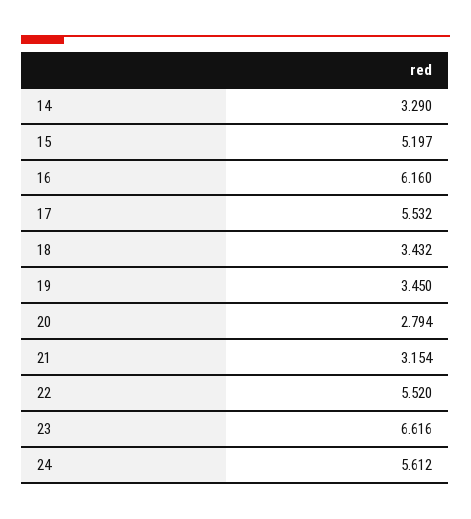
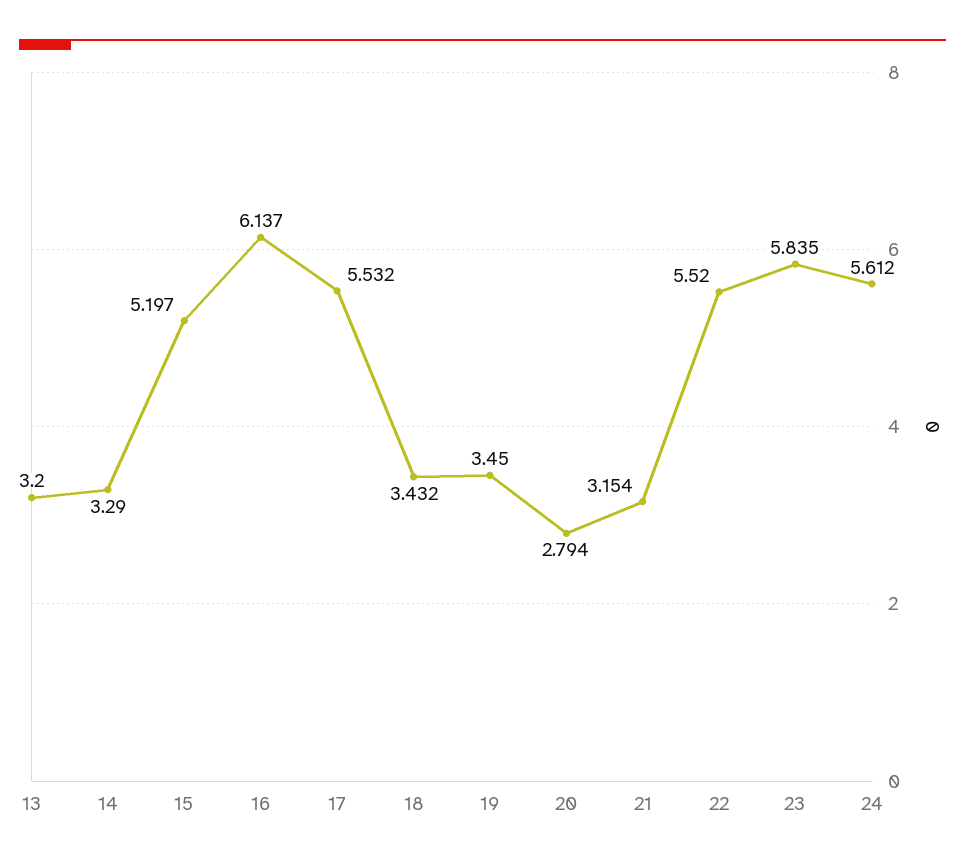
  {
    "14": 3.29,
    "15": 5.197,
-   "16": 6.16,
+   "16": 6.137,
    "17": 5.532,
    "18": 3.432,
    "19": 3.45,
    "20": 2.794,
    "21": 3.154,
    "22": 5.52,
-   "23": 6.616,
+   "23": 5.835,
-   "24": 5.612
+   "24": 5.612,
+   "13": 3.2
  }

